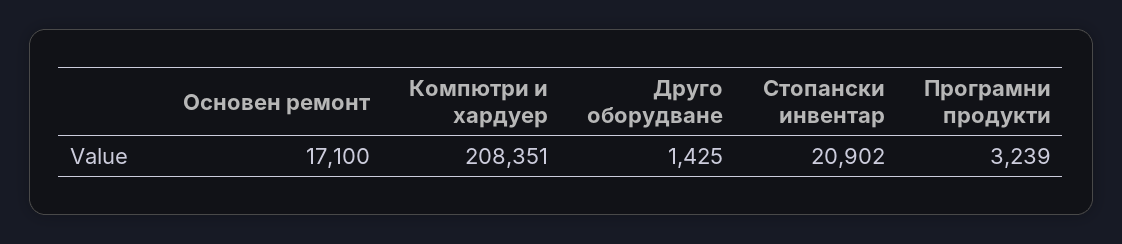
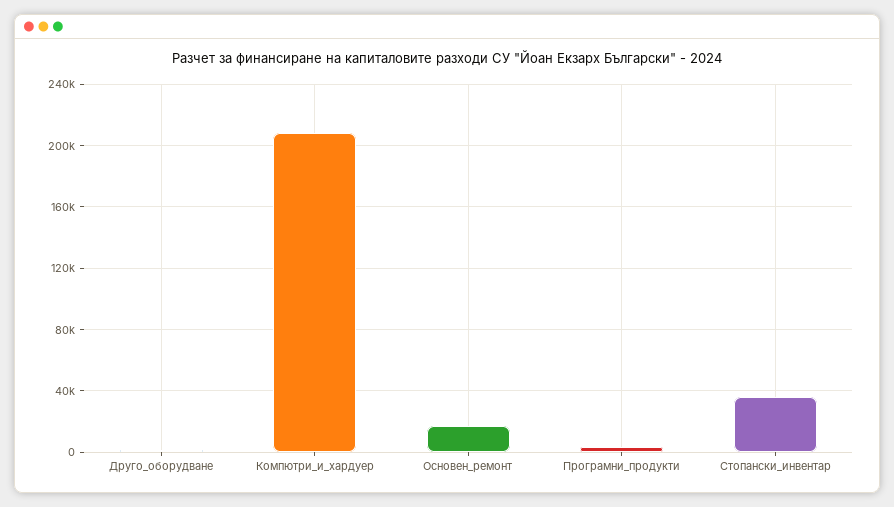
  {
    "Основен ремонт": 17100,
    "Компютри и хардуер": 208351,
    "Друго оборудване": 1425,
-   "Стопански инвентар": 20902,
+   "Стопански инвентар": 35000,
    "Програмни продукти": 3239
  }

